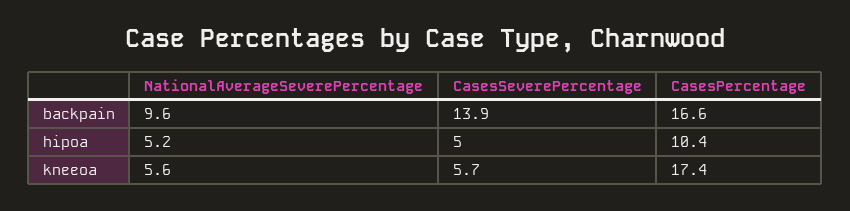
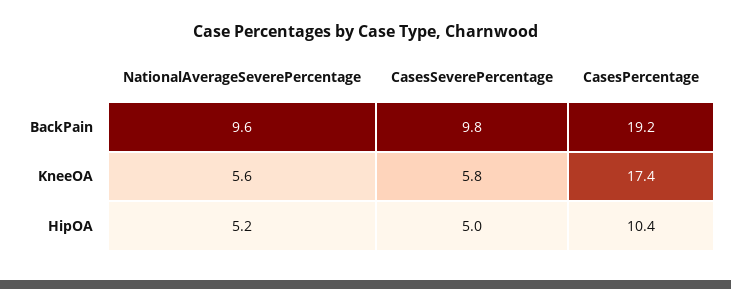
  {
    "NationalAverageSeverePercentage": {
      "backpain": 9.6,
      "hipoa": 5.2,
      "kneeoa": 5.6
    },
    "CasesSeverePercentage": {
-     "backpain": 13.9,
+     "backpain": 9.8,
      "hipoa": 5,
-     "kneeoa": 5.7
+     "kneeoa": 5.8
    },
    "CasesPercentage": {
-     "backpain": 16.6,
+     "backpain": 19.2,
      "hipoa": 10.4,
      "kneeoa": 17.4
    }
  }

